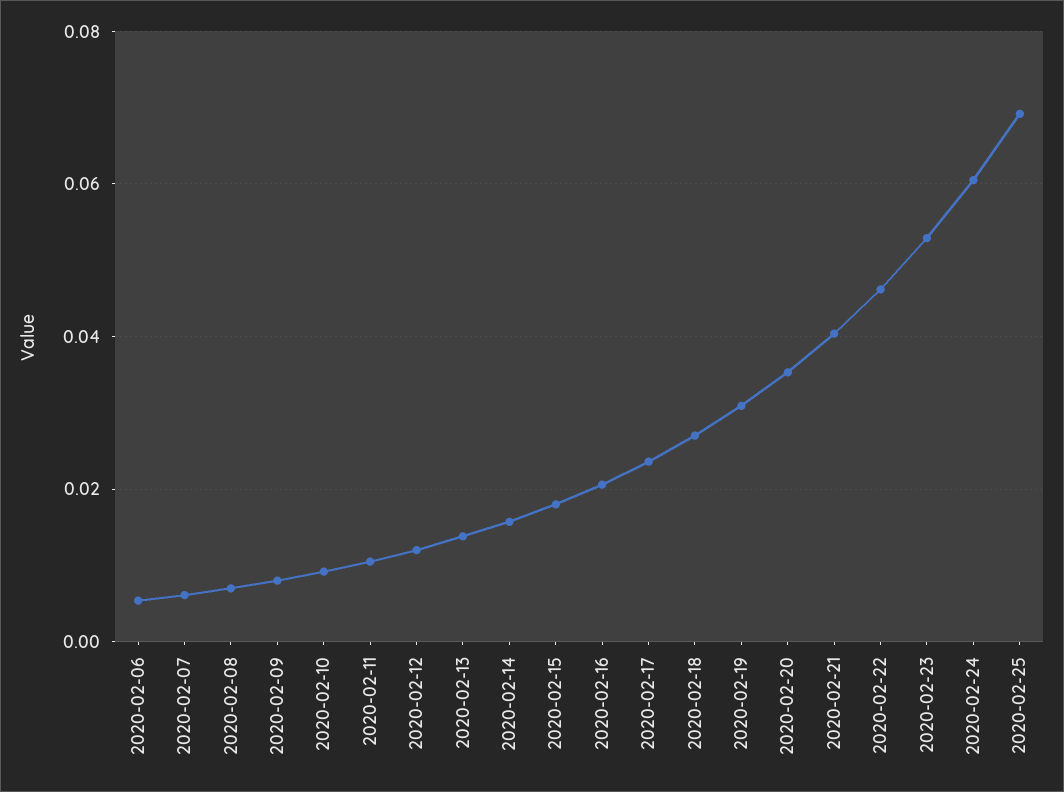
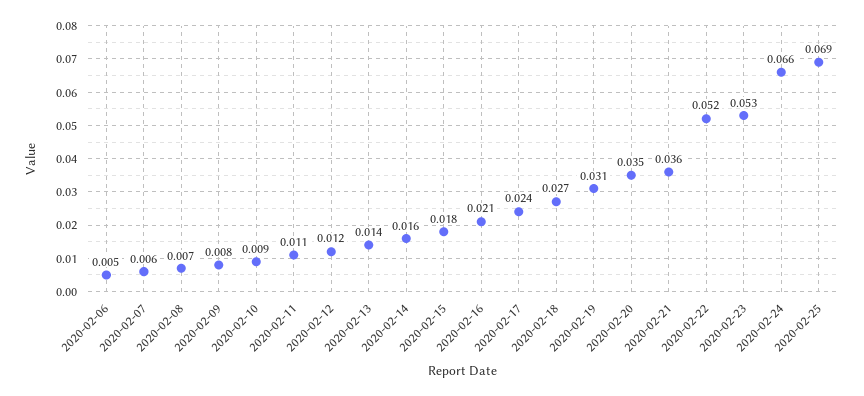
  {
    "2020-02-06": 0.005,
    "2020-02-07": 0.006,
    "2020-02-08": 0.007,
    "2020-02-09": 0.008,
    "2020-02-10": 0.009,
    "2020-02-11": 0.011,
    "2020-02-12": 0.012,
    "2020-02-13": 0.014,
    "2020-02-14": 0.016,
    "2020-02-15": 0.018,
    "2020-02-16": 0.021,
    "2020-02-17": 0.024,
    "2020-02-18": 0.027,
    "2020-02-19": 0.031,
    "2020-02-20": 0.035,
-   "2020-02-21": 0.04,
+   "2020-02-21": 0.036,
-   "2020-02-22": 0.046,
+   "2020-02-22": 0.052,
    "2020-02-23": 0.053,
-   "2020-02-24": 0.06,
+   "2020-02-24": 0.066,
    "2020-02-25": 0.069
  }

